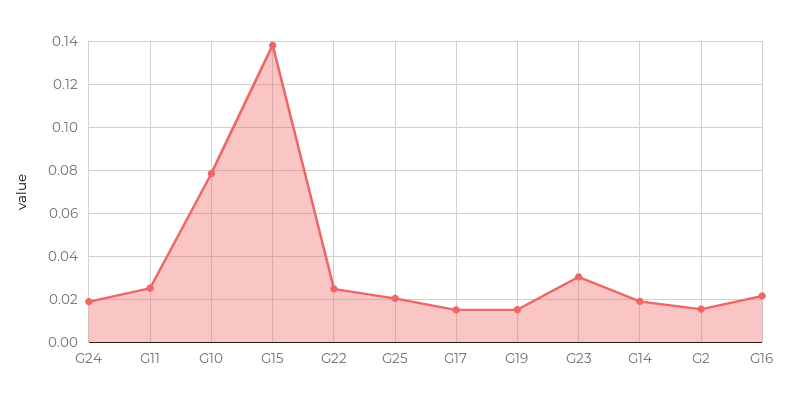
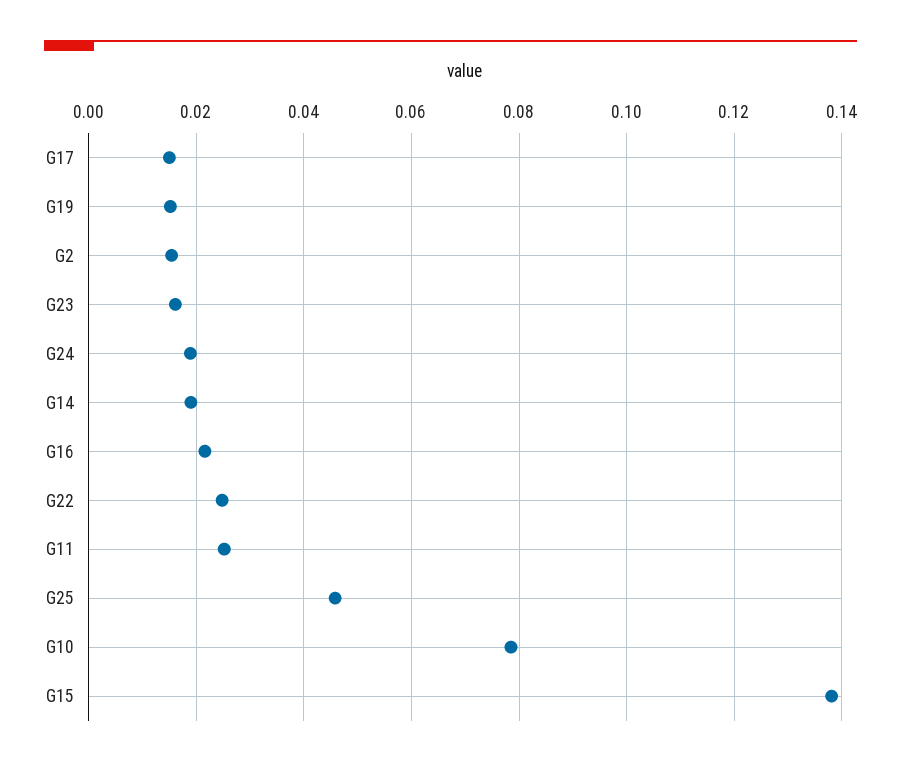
  {
    "G24": 0.018,
    "G11": 0.026,
    "G10": 0.078,
    "G15": 0.138,
    "G22": 0.024,
-   "G25": 0.02,
+   "G25": 0.046,
    "G17": 0.016,
    "G19": 0.016,
-   "G23": 0.03,
+   "G23": 0.016,
    "G14": 0.02,
    "G2": 0.016,
    "G16": 0.022
  }

